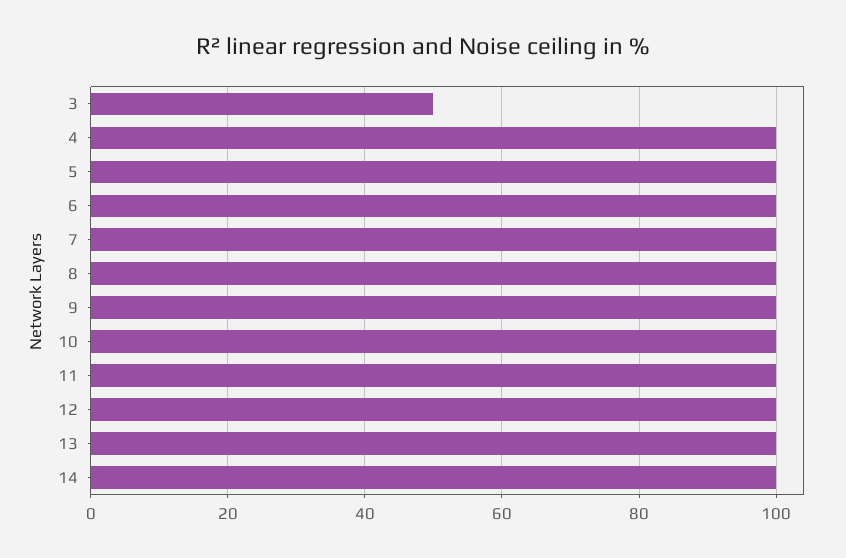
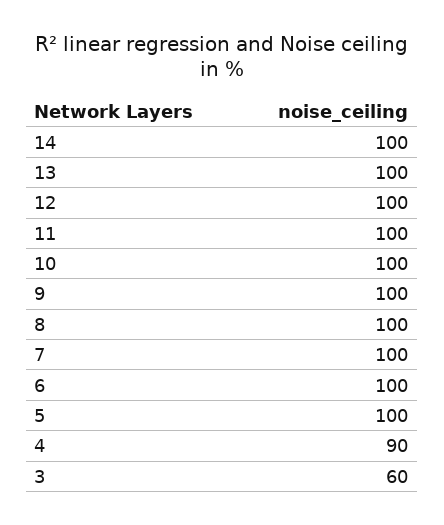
  {
-   "3": 50,
+   "3": 60,
-   "4": 100,
+   "4": 90,
    "5": 100,
    "6": 100,
    "7": 100,
    "8": 100,
    "9": 100,
    "10": 100,
    "11": 100,
    "12": 100,
    "13": 100,
    "14": 100
  }

